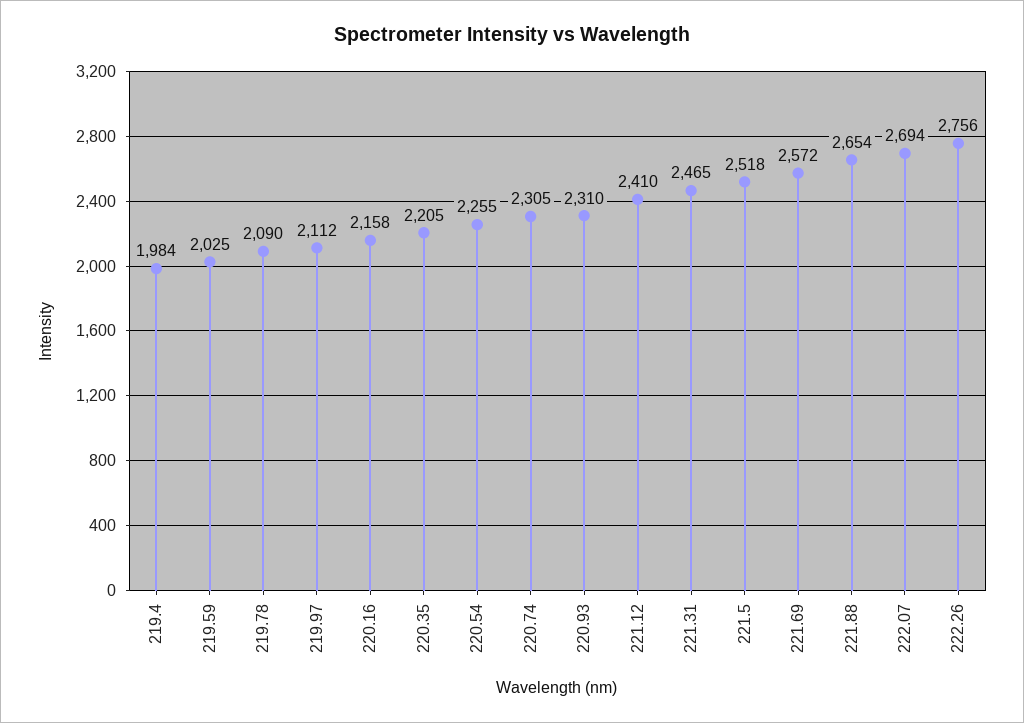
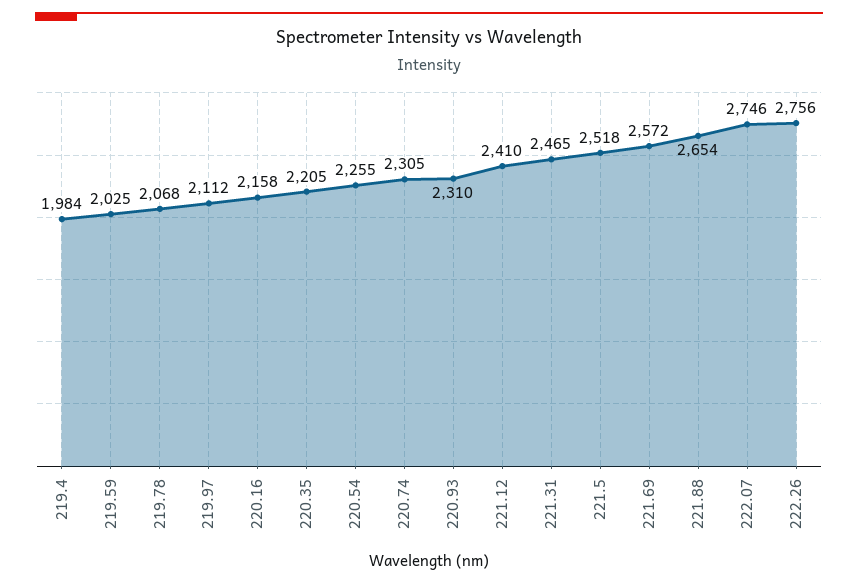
  {
    "219.4": 1984,
    "219.59": 2025,
-   "219.78": 2090,
+   "219.78": 2068,
    "219.97": 2112,
    "220.16": 2158,
    "220.35": 2205,
    "220.54": 2255,
    "220.74": 2305,
    "220.93": 2310,
    "221.12": 2410,
    "221.31": 2465,
    "221.5": 2518,
    "221.69": 2572,
    "221.88": 2654,
-   "222.07": 2694,
+   "222.07": 2746,
    "222.26": 2756
  }

